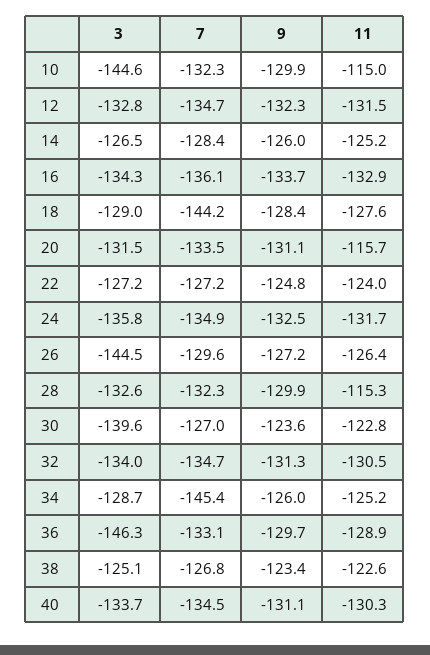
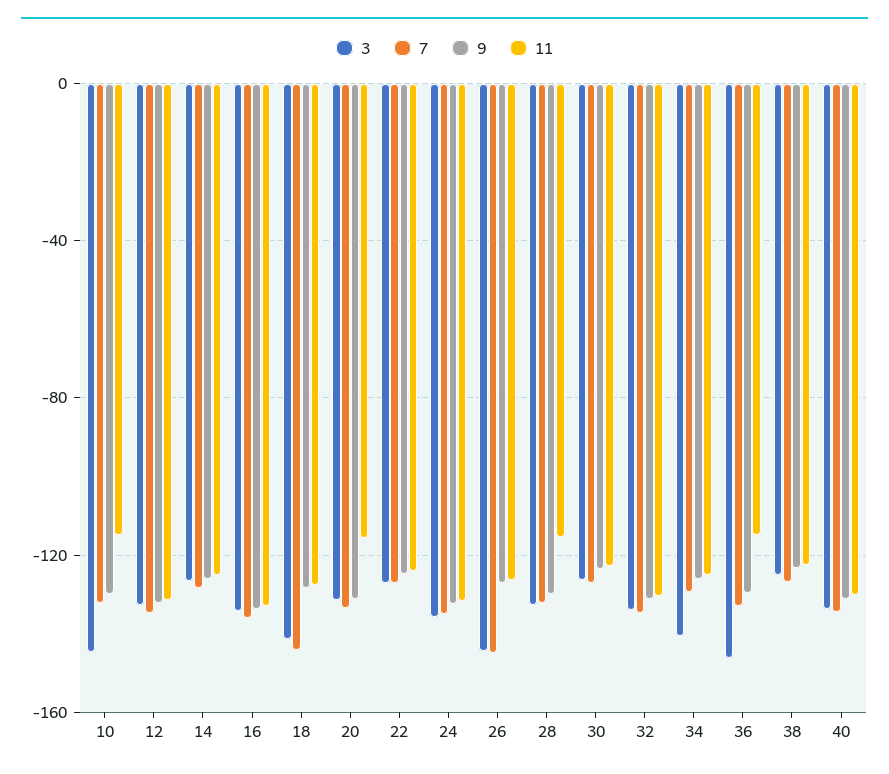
  {
    "3": {
      "10": -144.6,
      "12": -132.8,
      "14": -126.5,
      "16": -134.3,
-     "18": -129,
+     "18": -140,
      "20": -131.5,
      "22": -127.2,
      "24": -135.8,
      "26": -144.5,
      "28": -132.6,
-     "30": -139.6,
+     "30": -125,
      "32": -134,
-     "34": -128.7,
+     "34": -140,
      "36": -146.3,
      "38": -125.1,
      "40": -133.7
    },
    "7": {
      "10": -132.3,
      "12": -134.7,
      "14": -128.4,
      "16": -136.1,
      "18": -144.2,
      "20": -133.5,
      "22": -127.2,
      "24": -134.9,
-     "26": -129.6,
+     "26": -145,
      "28": -132.3,
      "30": -127,
      "32": -134.7,
-     "34": -145.4,
+     "34": -130,
      "36": -133.1,
      "38": -126.8,
      "40": -134.5
    },
    "9": {
      "10": -129.9,
      "12": -132.3,
      "14": -126,
      "16": -133.7,
      "18": -128.4,
      "20": -131.1,
      "22": -124.8,
      "24": -132.5,
      "26": -127.2,
      "28": -129.9,
      "30": -123.6,
      "32": -131.3,
      "34": -126,
      "36": -129.7,
      "38": -123.4,
      "40": -131.1
    },
    "11": {
      "10": -115,
      "12": -131.5,
      "14": -125.2,
      "16": -132.9,
      "18": -127.6,
      "20": -115.7,
      "22": -124,
      "24": -131.7,
      "26": -126.4,
      "28": -115.3,
      "30": -122.8,
      "32": -130.5,
      "34": -125.2,
-     "36": -128.9,
+     "36": -115,
      "38": -122.6,
      "40": -130.3
    }
  }

